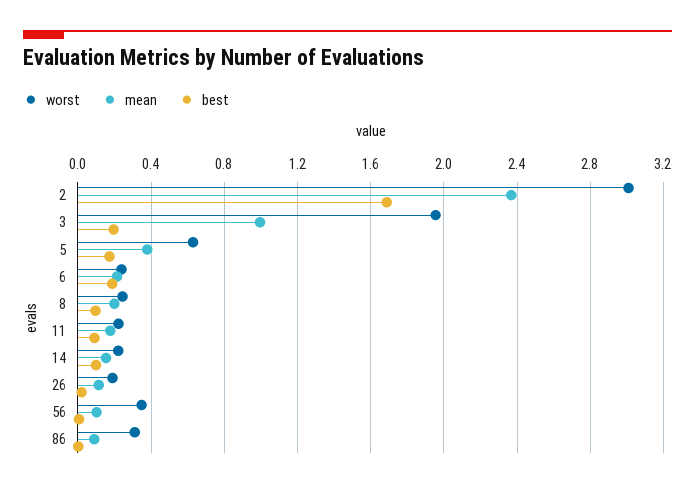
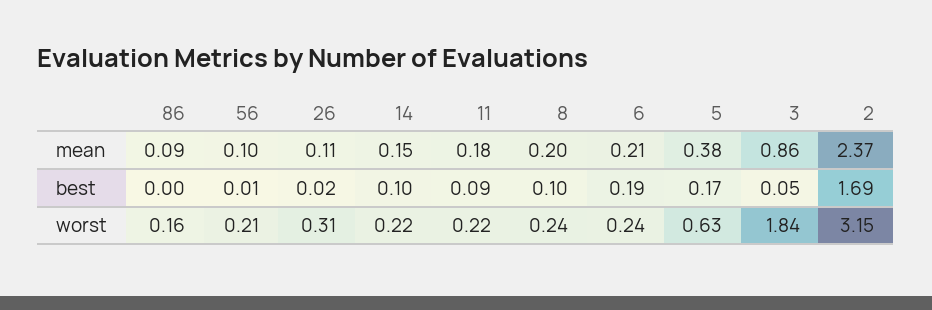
  {
    "worst": {
-     "2": 3,
+     "2": 3.15,
-     "3": 1.95,
+     "3": 1.84,
      "5": 0.63,
      "6": 0.24,
      "8": 0.24,
      "11": 0.22,
      "14": 0.22,
-     "26": 0.2,
+     "26": 0.31,
-     "56": 0.35,
+     "56": 0.21,
-     "86": 0.3
+     "86": 0.16
    },
    "mean": {
      "2": 2.37,
-     "3": 1,
+     "3": 0.86,
      "5": 0.38,
      "6": 0.21,
      "8": 0.2,
      "11": 0.18,
      "14": 0.15,
      "26": 0.11,
      "56": 0.1,
      "86": 0.09
    },
    "best": {
      "2": 1.69,
-     "3": 0.2,
+     "3": 0.05,
      "5": 0.17,
      "6": 0.19,
      "8": 0.1,
      "11": 0.09,
      "14": 0.1,
      "26": 0.02,
      "56": 0.01,
      "86": 0
    }
  }

